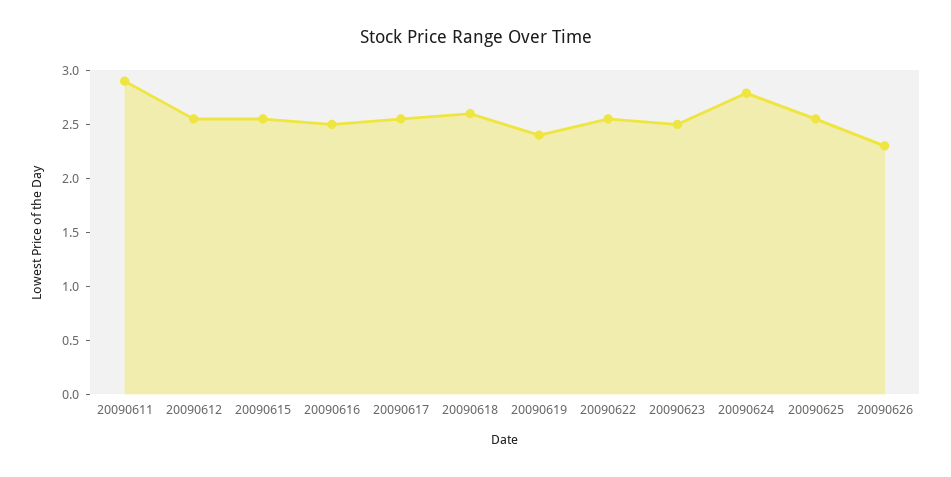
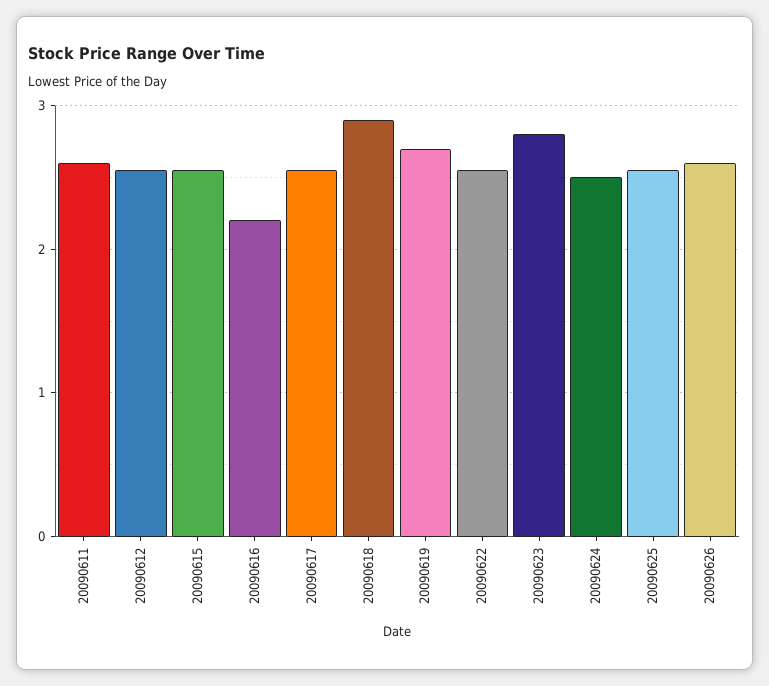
  {
-   "20090611": 2.9,
+   "20090611": 2.6,
    "20090612": 2.6,
    "20090615": 2.6,
-   "20090616": 2.5,
+   "20090616": 2.2,
    "20090617": 2.6,
-   "20090618": 2.6,
+   "20090618": 2.9,
-   "20090619": 2.4,
+   "20090619": 2.7,
    "20090622": 2.6,
-   "20090623": 2.5,
+   "20090623": 2.8,
-   "20090624": 2.8,
+   "20090624": 2.5,
    "20090625": 2.6,
-   "20090626": 2.3
+   "20090626": 2.6
  }

